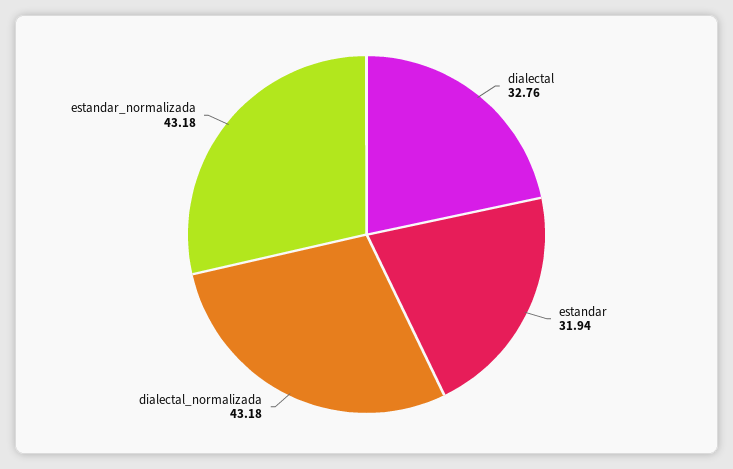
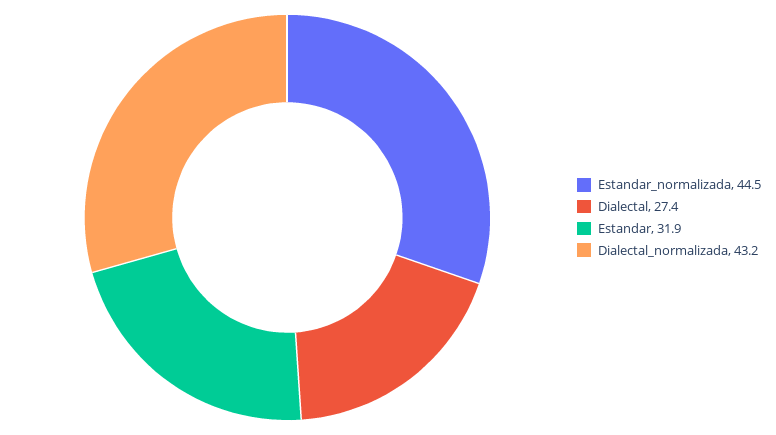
  {
-   "dialectal": 32.76,
+   "dialectal": 27.4,
    "estandar": 31.94,
    "dialectal_normalizada": 43.18,
-   "estandar_normalizada": 43.18
+   "estandar_normalizada": 44.5
  }

